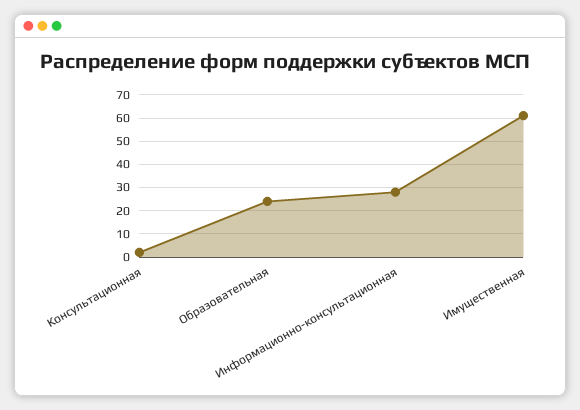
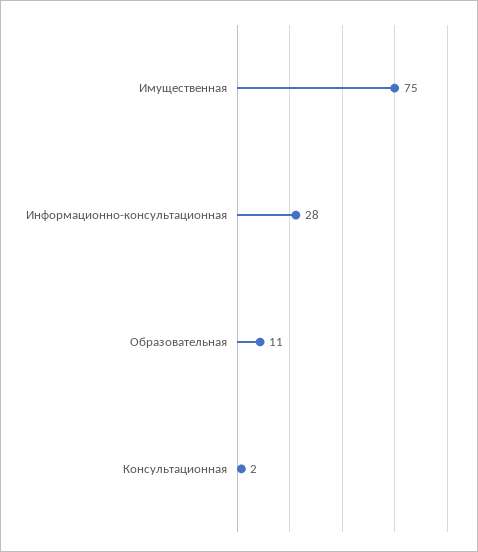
  {
    "Консультационная": 2,
-   "Образовательная": 25,
+   "Образовательная": 11,
    "Информационно-консультационная": 28,
-   "Имущественная": 60
+   "Имущественная": 75
  }

